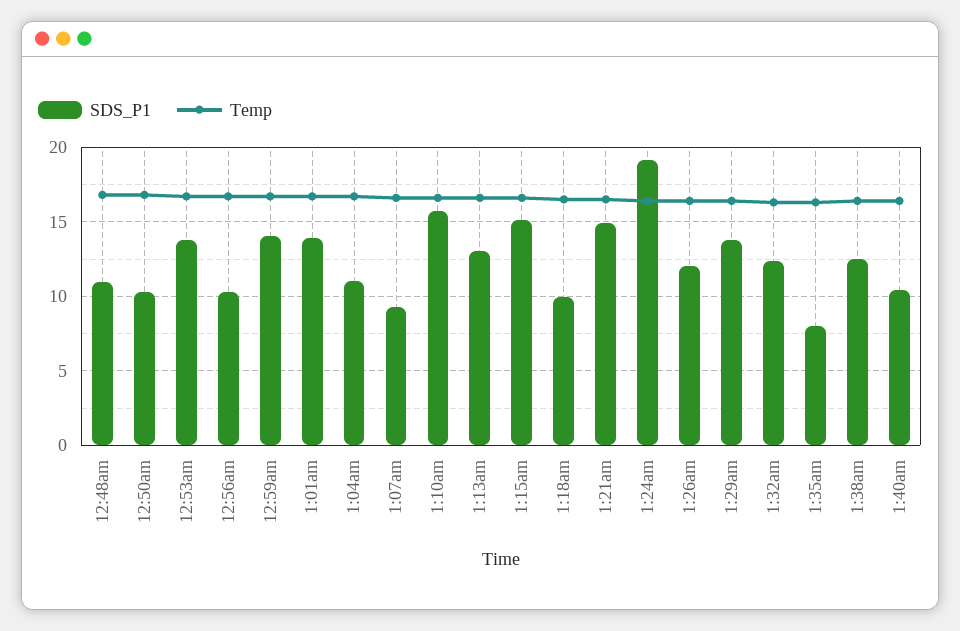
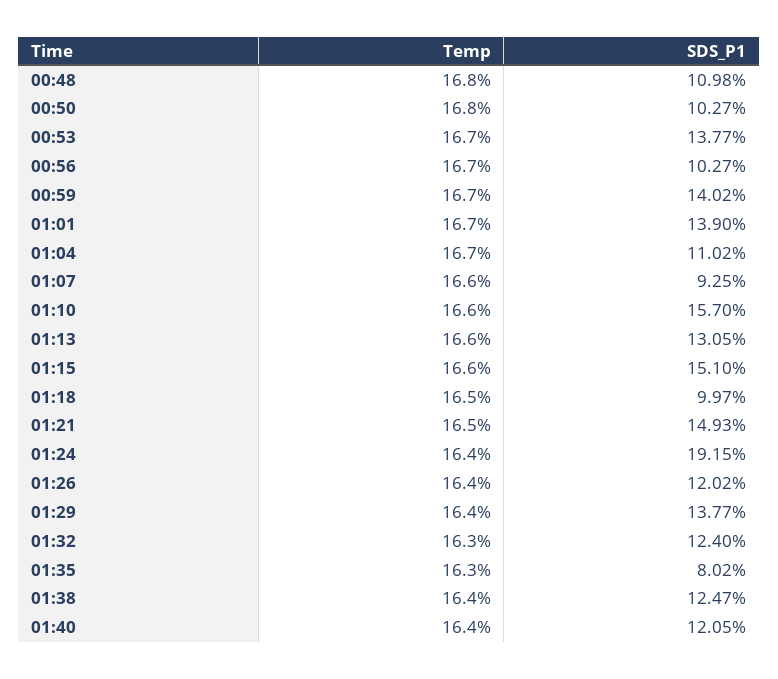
  {
    "SDS_P1": {
      "12:48am": 10.98,
      "12:50am": 10.27,
      "12:53am": 13.77,
      "12:56am": 10.27,
      "12:59am": 14.02,
      "1:01am": 13.9,
      "1:04am": 11.02,
      "1:07am": 9.25,
      "1:10am": 15.7,
      "1:13am": 13.05,
      "1:15am": 15.1,
      "1:18am": 9.97,
      "1:21am": 14.93,
      "1:24am": 19.15,
      "1:26am": 12.02,
      "1:29am": 13.77,
      "1:32am": 12.4,
      "1:35am": 8.02,
      "1:38am": 12.47,
-     "1:40am": 10.5
+     "1:40am": 12.05
    },
    "Temp": {
      "12:48am": 16.8,
      "12:50am": 16.8,
      "12:53am": 16.7,
      "12:56am": 16.7,
      "12:59am": 16.7,
      "1:01am": 16.7,
      "1:04am": 16.7,
      "1:07am": 16.6,
      "1:10am": 16.6,
      "1:13am": 16.6,
      "1:15am": 16.6,
      "1:18am": 16.5,
      "1:21am": 16.5,
      "1:24am": 16.4,
      "1:26am": 16.4,
      "1:29am": 16.4,
      "1:32am": 16.3,
      "1:35am": 16.3,
      "1:38am": 16.4,
      "1:40am": 16.4
    }
  }

